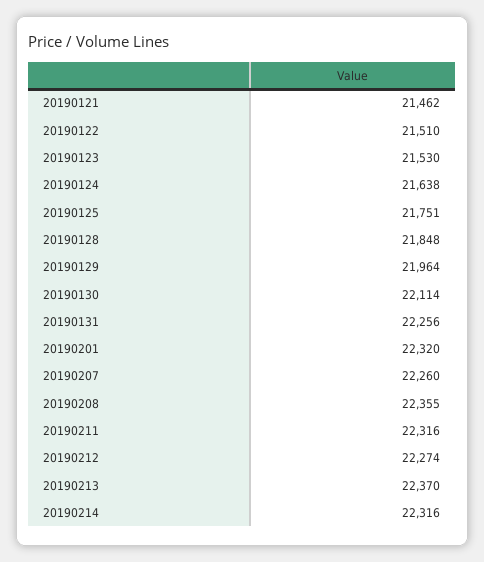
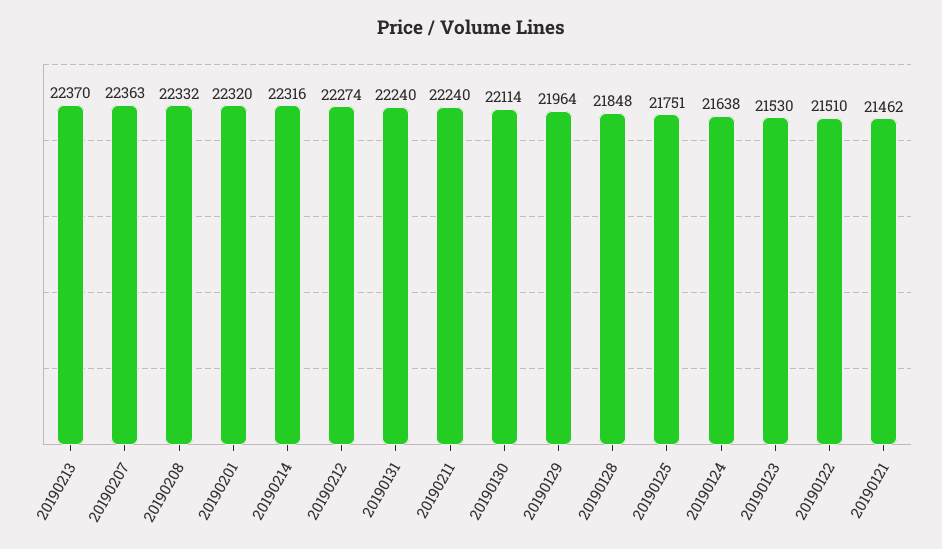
  {
    "20190121": 21462,
    "20190122": 21510,
    "20190123": 21530,
    "20190124": 21638,
    "20190125": 21751,
    "20190128": 21848,
    "20190129": 21964,
    "20190130": 22114,
-   "20190131": 22256,
+   "20190131": 22240,
    "20190201": 22320,
-   "20190207": 22260,
+   "20190207": 22363,
-   "20190208": 22355,
+   "20190208": 22332,
-   "20190211": 22316,
+   "20190211": 22240,
    "20190212": 22274,
    "20190213": 22370,
    "20190214": 22316
  }

